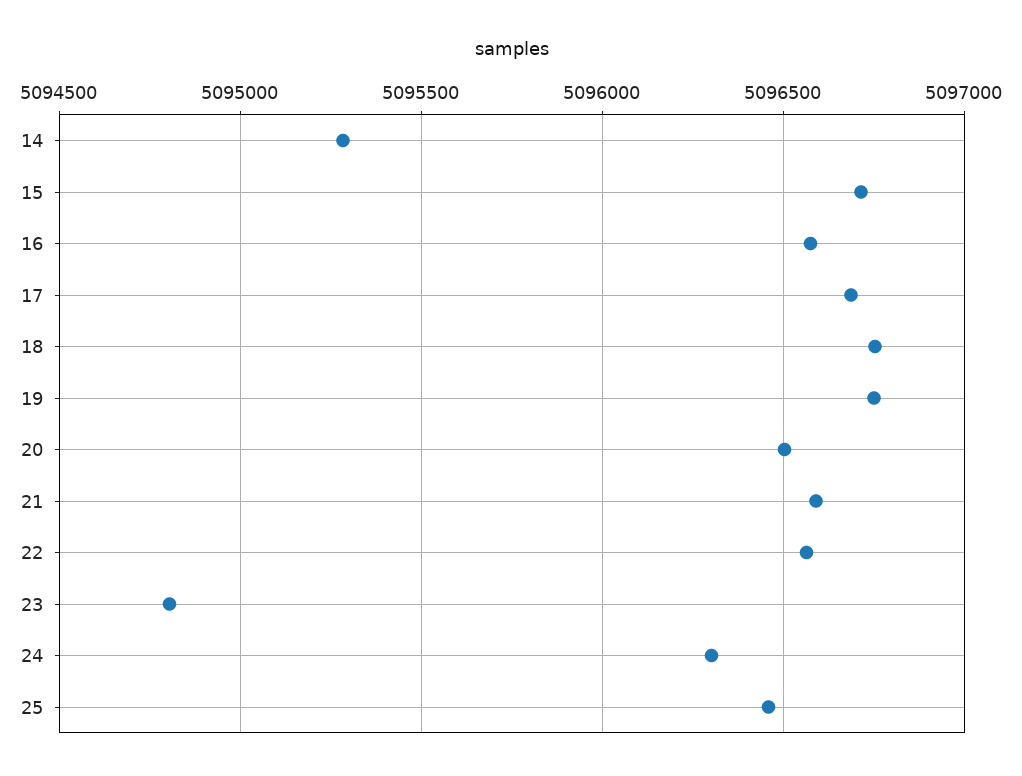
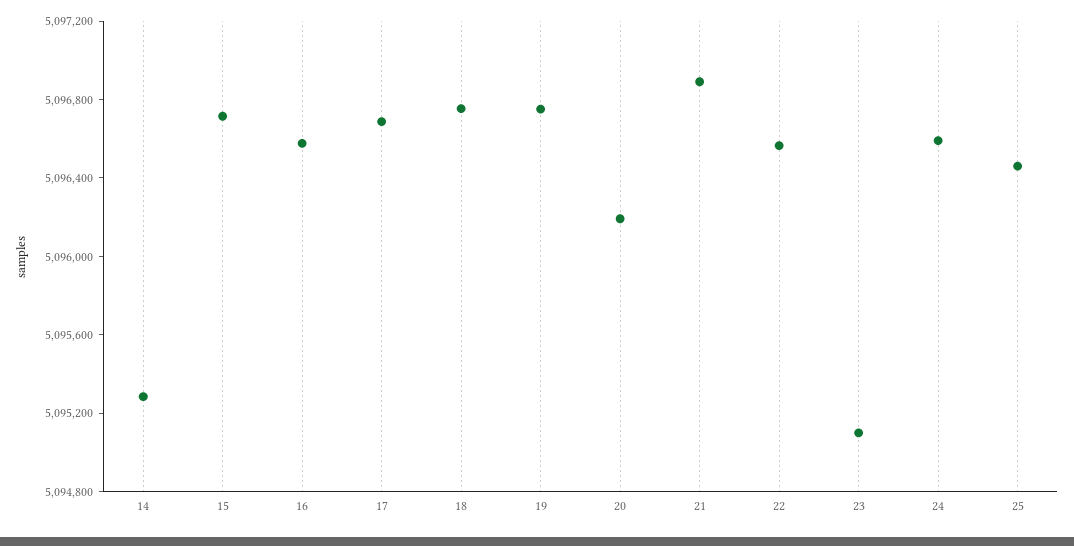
  {
    "14": 5095300,
    "15": 5096700,
    "16": 5096600,
    "17": 5096700,
    "18": 5096750,
    "19": 5096750,
-   "20": 5096500,
+   "20": 5096200,
-   "21": 5096600,
+   "21": 5096900,
    "22": 5096550,
-   "23": 5094800,
+   "23": 5095100,
-   "24": 5096300,
+   "24": 5096600,
    "25": 5096450
  }

